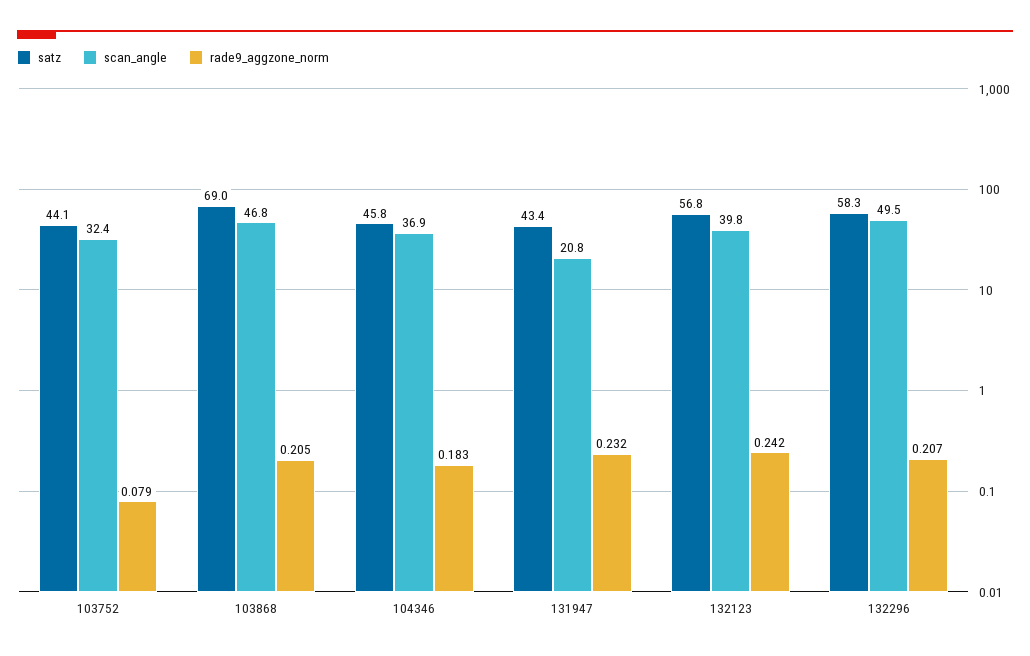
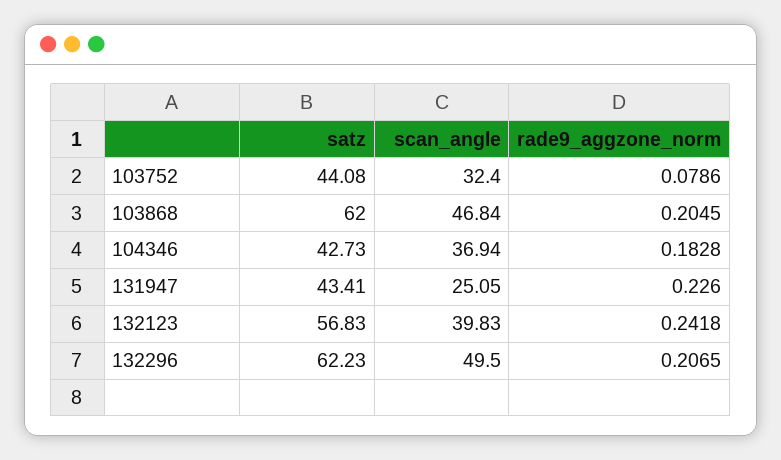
  {
    "satz": {
      "103752": 44.08,
-     "103868": 69,
+     "103868": 62,
-     "104346": 45.8,
+     "104346": 42.73,
      "131947": 43.41,
      "132123": 56.83,
-     "132296": 58.3
+     "132296": 62.23
    },
    "scan_angle": {
      "103752": 32.4,
      "103868": 46.84,
      "104346": 36.94,
-     "131947": 20.8,
+     "131947": 25.05,
      "132123": 39.83,
      "132296": 49.5
    },
    "rade9_aggzone_norm": {
      "103752": 0.0786,
      "103868": 0.2045,
      "104346": 0.1828,
-     "131947": 0.232,
+     "131947": 0.226,
      "132123": 0.2418,
      "132296": 0.2065
    }
  }

